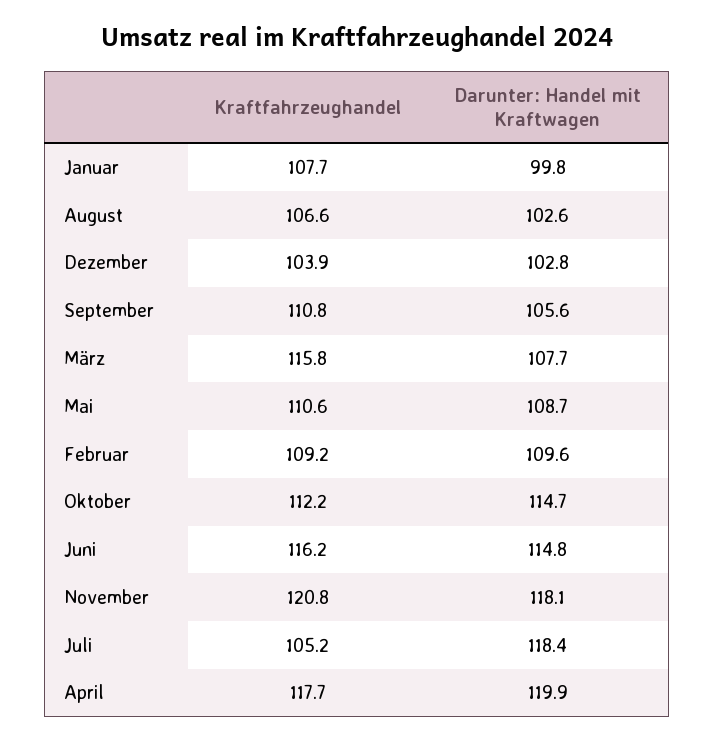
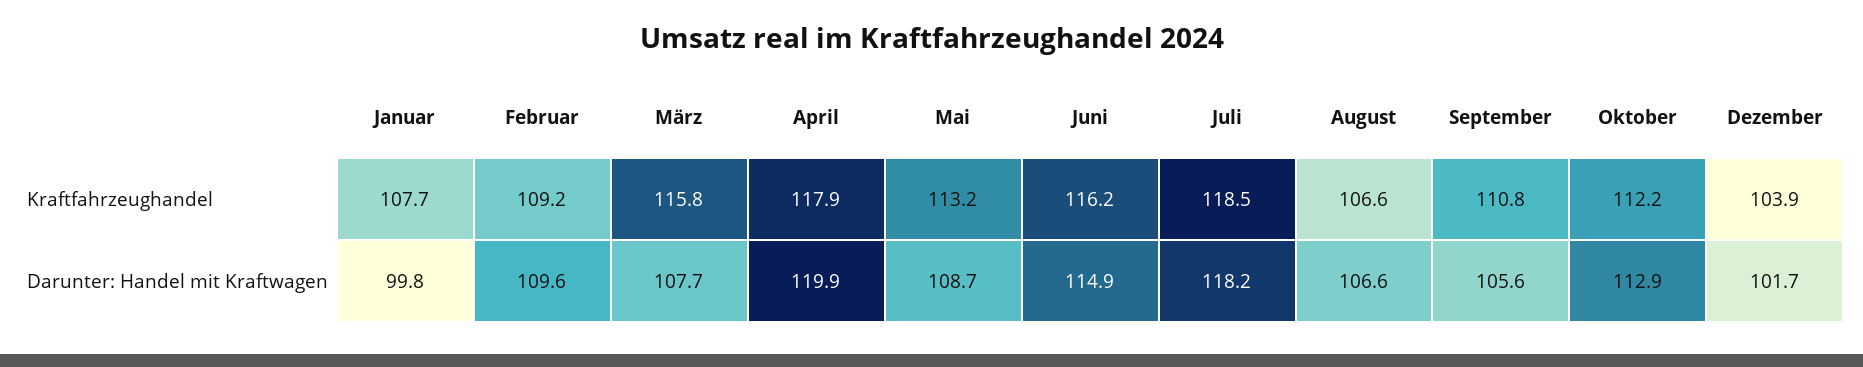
  {
    "Kraftfahrzeughandel": {
      "Januar": 107.7,
      "August": 106.6,
      "Dezember": 103.9,
      "September": 110.8,
      "März": 115.8,
-     "Mai": 110.6,
+     "Mai": 113.2,
      "Februar": 109.2,
      "Oktober": 112.2,
      "Juni": 116.2,
-     "November": 120.8,
-     "Juli": 105.2,
+     "Juli": 118.5,
-     "April": 117.7
+     "April": 117.9
    },
    "Darunter: Handel mit Kraftwagen": {
      "Januar": 99.8,
-     "August": 102.6,
+     "August": 106.6,
-     "Dezember": 102.8,
+     "Dezember": 101.7,
      "September": 105.6,
      "März": 107.7,
      "Mai": 108.7,
      "Februar": 109.6,
-     "Oktober": 114.7,
+     "Oktober": 112.9,
-     "Juni": 114.8,
+     "Juni": 114.9,
-     "November": 118.1,
-     "Juli": 118.4,
+     "Juli": 118.2,
      "April": 119.9
    }
  }

